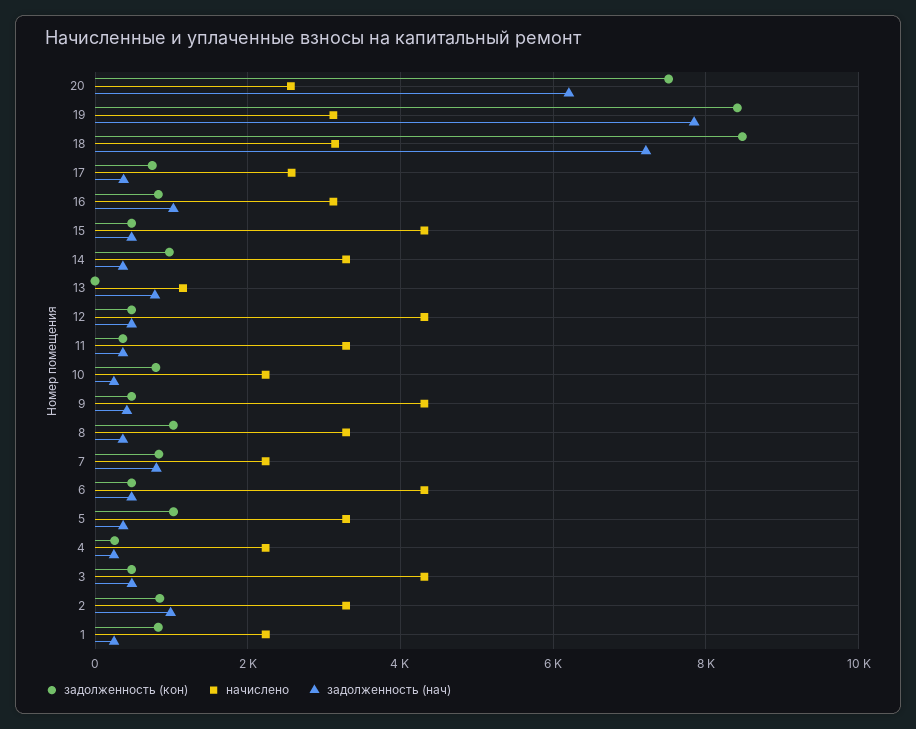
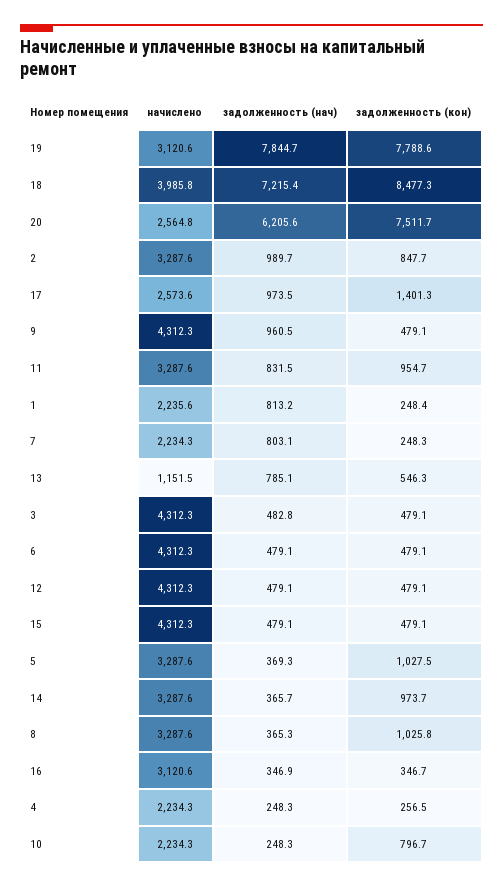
  {
    "задолженность (кон)": {
      "20": 7511.7,
-     "19": 8400,
+     "19": 7788.6,
      "18": 8477.3,
-     "17": 800,
+     "17": 1401.3,
-     "16": 800,
+     "16": 346.7,
      "15": 479.1,
      "14": 973.7,
-     "13": 0,
+     "13": 546.3,
      "12": 479.1,
-     "11": 400,
+     "11": 954.7,
      "10": 796.7,
      "9": 479.1,
      "8": 1025.8,
-     "7": 800,
+     "7": 248.3,
      "6": 479.1,
      "5": 1027.5,
      "4": 256.5,
      "3": 479.1,
      "2": 847.7,
-     "1": 800
+     "1": 248.4
    },
    "начислено": {
      "20": 2564.8,
      "19": 3120.6,
-     "18": 3200,
+     "18": 3985.8,
      "17": 2573.6,
      "16": 3120.6,
      "15": 4312.3,
      "14": 3287.6,
      "13": 1151.5,
      "12": 4312.3,
      "11": 3287.6,
      "10": 2234.3,
      "9": 4312.3,
      "8": 3287.6,
      "7": 2234.3,
      "6": 4312.3,
      "5": 3287.6,
      "4": 2234.3,
      "3": 4312.3,
      "2": 3287.6,
      "1": 2235.6
    },
    "задолженность (нач)": {
      "20": 6205.6,
      "19": 7844.7,
      "18": 7215.4,
-     "17": 400,
+     "17": 973.5,
-     "16": 1000,
+     "16": 346.9,
      "15": 479.1,
      "14": 365.7,
      "13": 785.1,
      "12": 479.1,
-     "11": 400,
+     "11": 831.5,
      "10": 248.3,
-     "9": 400,
+     "9": 960.5,
      "8": 365.3,
      "7": 803.1,
      "6": 479.1,
      "5": 369.3,
      "4": 248.3,
      "3": 482.8,
      "2": 989.7,
-     "1": 200
+     "1": 813.2
    }
  }

